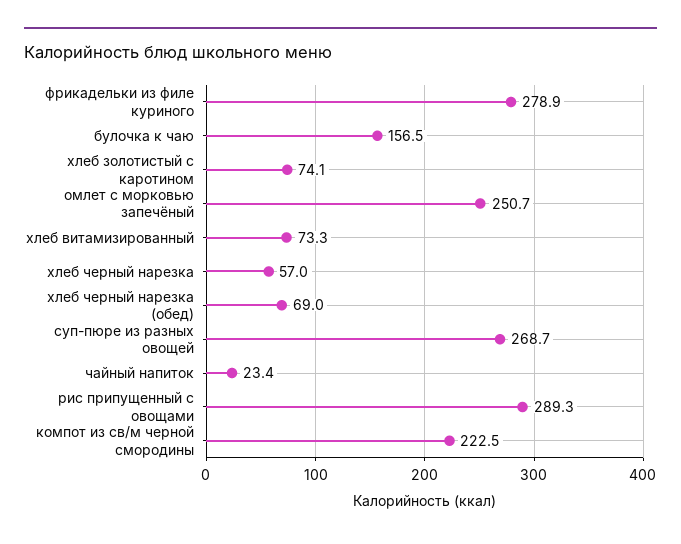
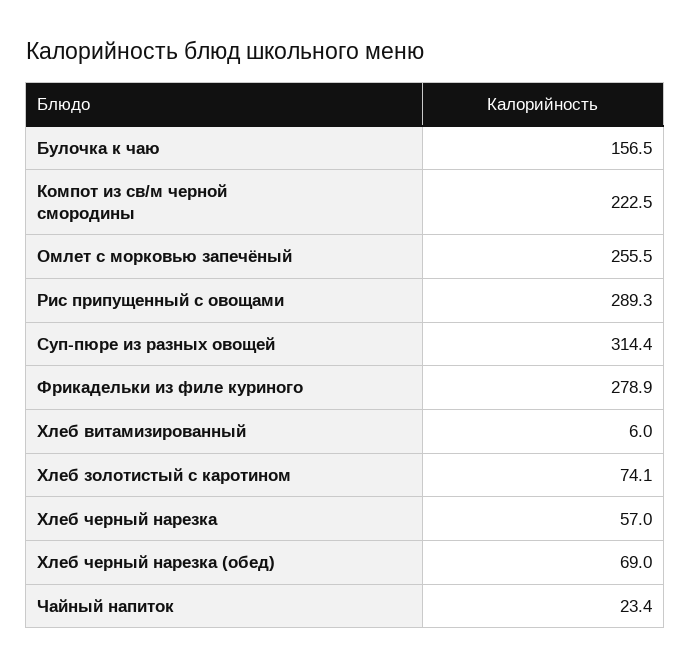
  {
    "фрикадельки из филе куриного": 278.9,
    "булочка к чаю": 156.5,
    "хлеб золотистый с каротином": 74.1,
-   "омлет с морковью запечёный": 250.7,
+   "омлет с морковью запечёный": 255.5,
-   "хлеб витамизированный": 73.3,
+   "хлеб витамизированный": 6,
    "хлеб черный нарезка": 57,
    "хлеб черный нарезка (обед)": 69,
-   "суп-пюре из разных овощей": 268.7,
+   "суп-пюре из разных овощей": 314.4,
    "чайный напиток": 23.4,
    "рис припущенный с овощами": 289.3,
    "компот из св/м черной смородины": 222.5
  }

